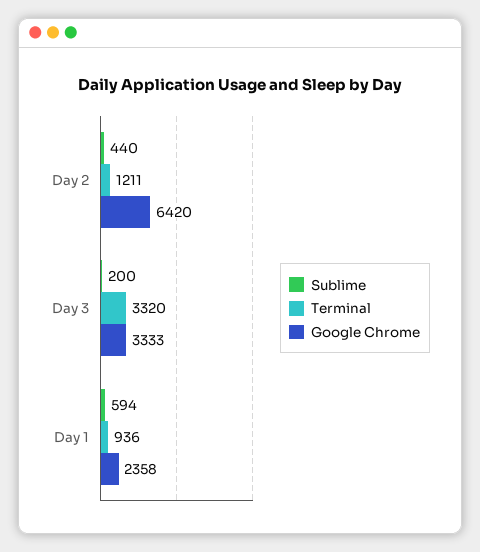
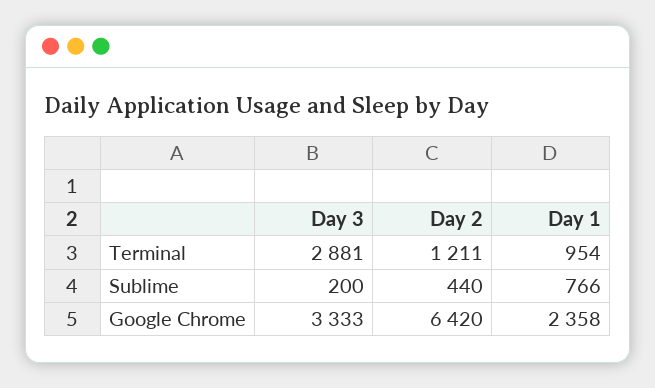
  {
    "Sublime": {
      "Day 2": 440,
      "Day 3": 200,
-     "Day 1": 594
+     "Day 1": 766
    },
    "Terminal": {
      "Day 2": 1211,
-     "Day 3": 3320,
+     "Day 3": 2881,
-     "Day 1": 936
+     "Day 1": 954
    },
    "Google Chrome": {
      "Day 2": 6420,
      "Day 3": 3333,
      "Day 1": 2358
    }
  }

